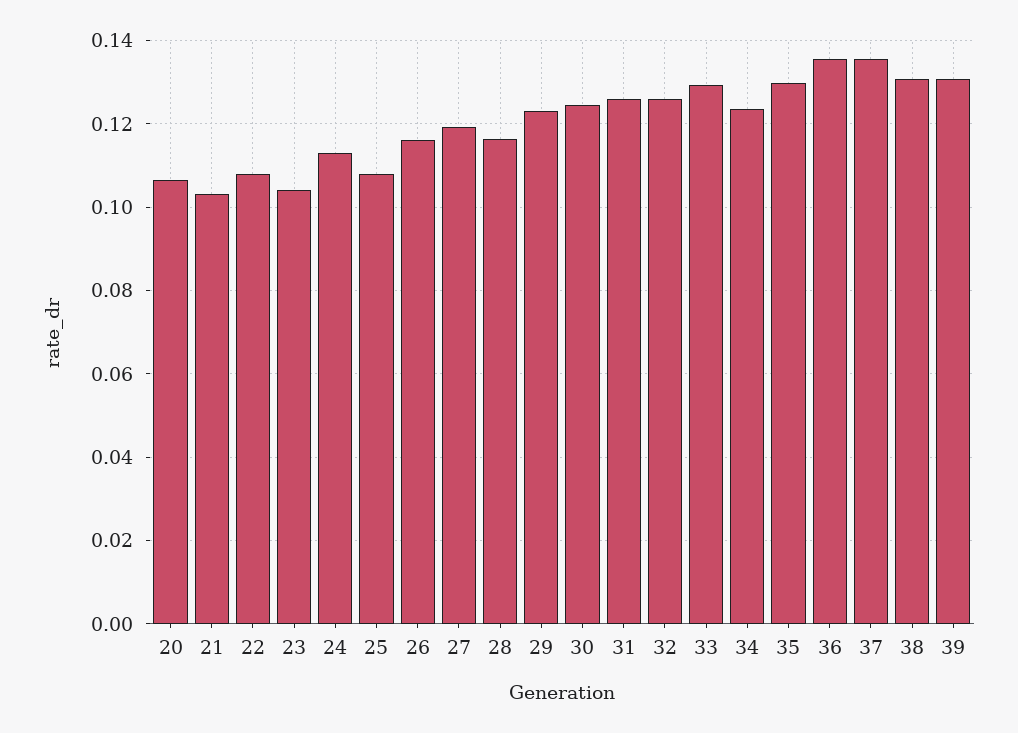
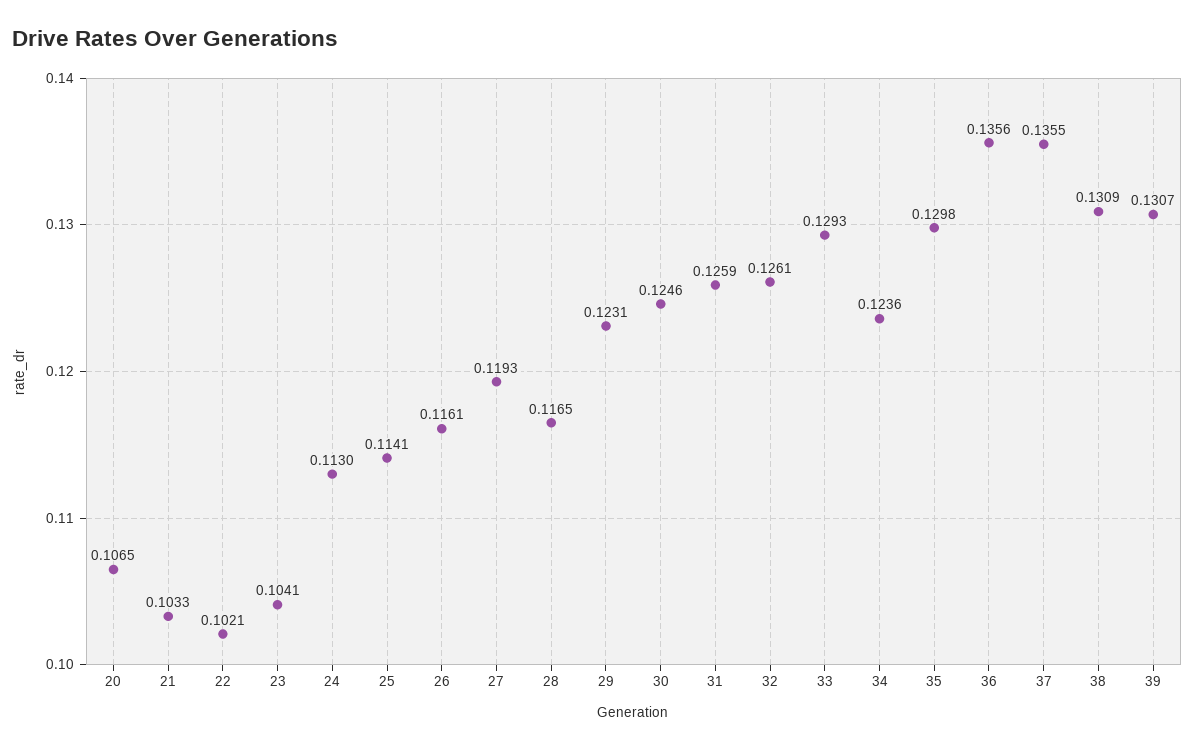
  {
    "20": 0.1065,
    "21": 0.1033,
-   "22": 0.108,
+   "22": 0.1021,
    "23": 0.1041,
    "24": 0.113,
-   "25": 0.108,
+   "25": 0.1141,
    "26": 0.1161,
    "27": 0.1193,
    "28": 0.1165,
    "29": 0.1231,
    "30": 0.1246,
    "31": 0.1259,
    "32": 0.1261,
    "33": 0.1293,
    "34": 0.1236,
    "35": 0.1298,
    "36": 0.1356,
    "37": 0.1355,
    "38": 0.1309,
    "39": 0.1307
  }

